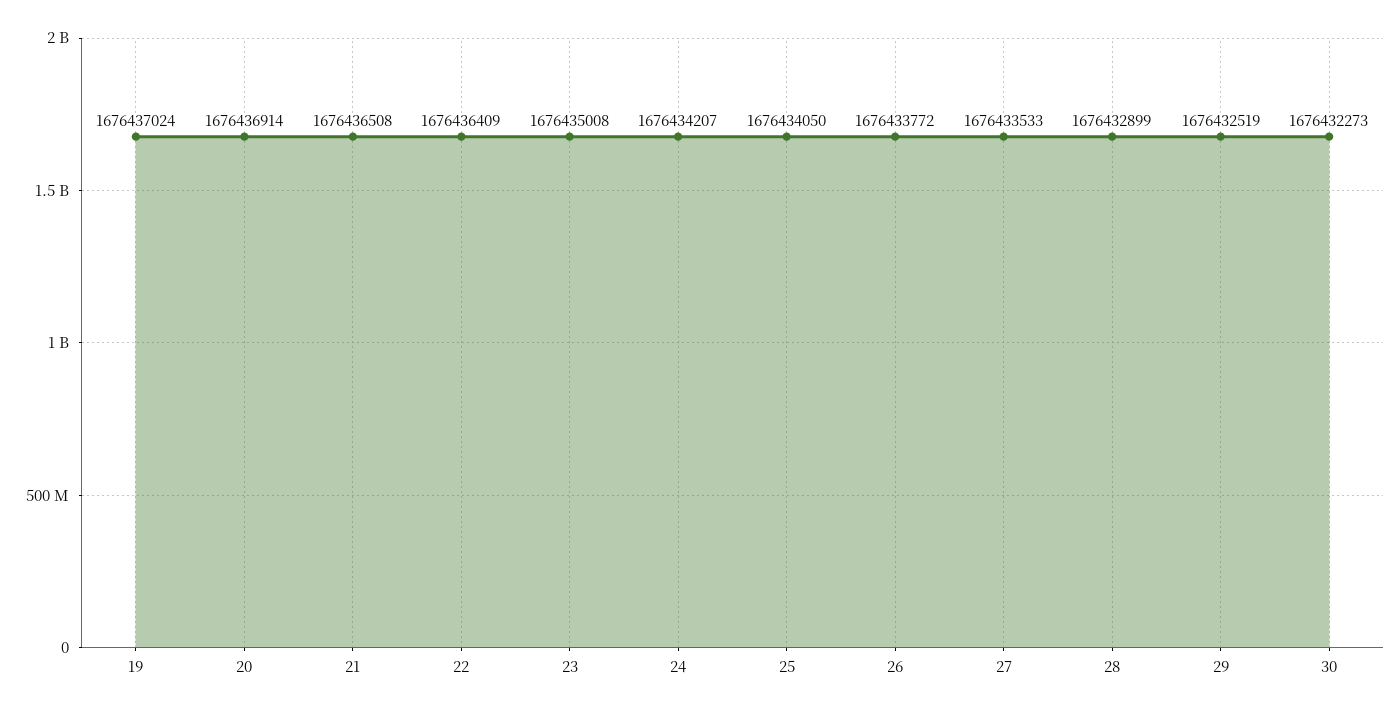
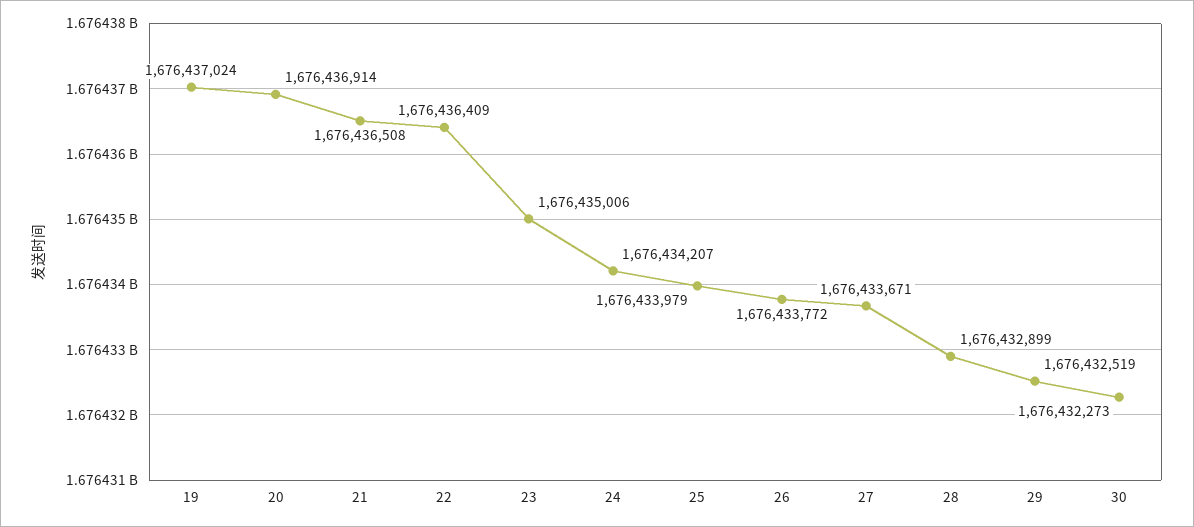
  {
    "19": 1676437024,
    "20": 1676436914,
    "21": 1676436508,
    "22": 1676436409,
-   "23": 1676435008,
+   "23": 1676435006,
    "24": 1676434207,
-   "25": 1676434050,
+   "25": 1676433979,
    "26": 1676433772,
-   "27": 1676433533,
+   "27": 1676433671,
    "28": 1676432899,
    "29": 1676432519,
    "30": 1676432273
  }

